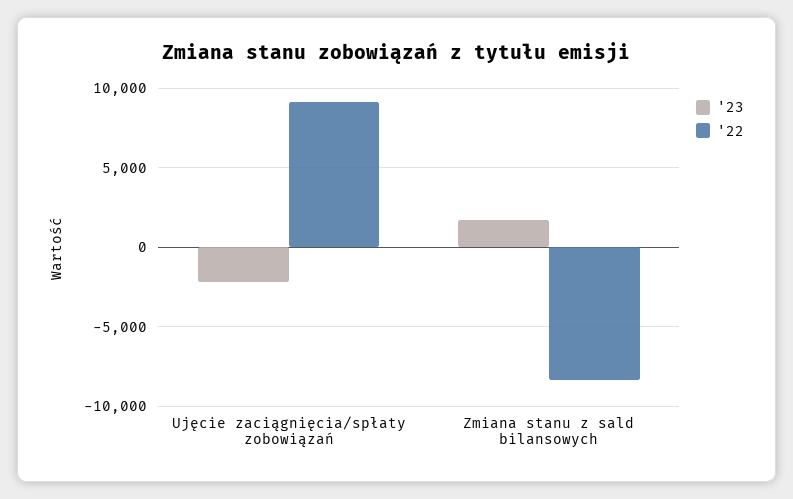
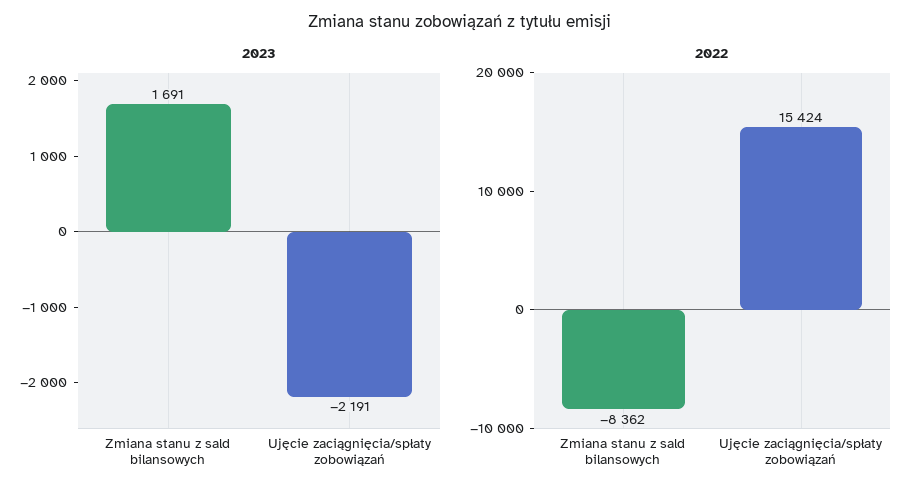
  {
    "'23": {
      "Ujęcie zaciągnięcia/spłaty zobowiązań": -2191,
      "Zmiana stanu z sald bilansowych": 1691
    },
    "'22": {
-     "Ujęcie zaciągnięcia/spłaty zobowiązań": 9000,
+     "Ujęcie zaciągnięcia/spłaty zobowiązań": 15424,
      "Zmiana stanu z sald bilansowych": -8362
    }
  }

